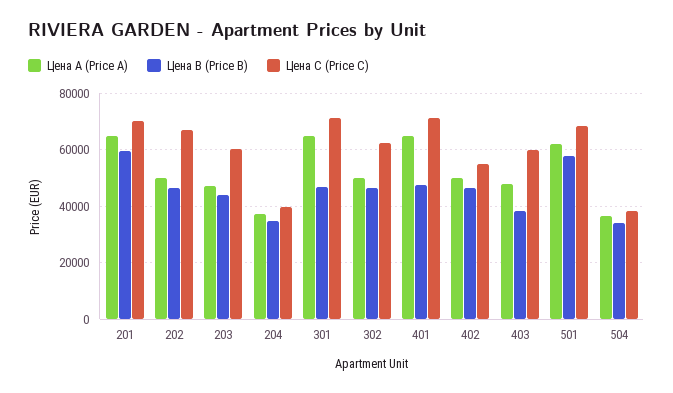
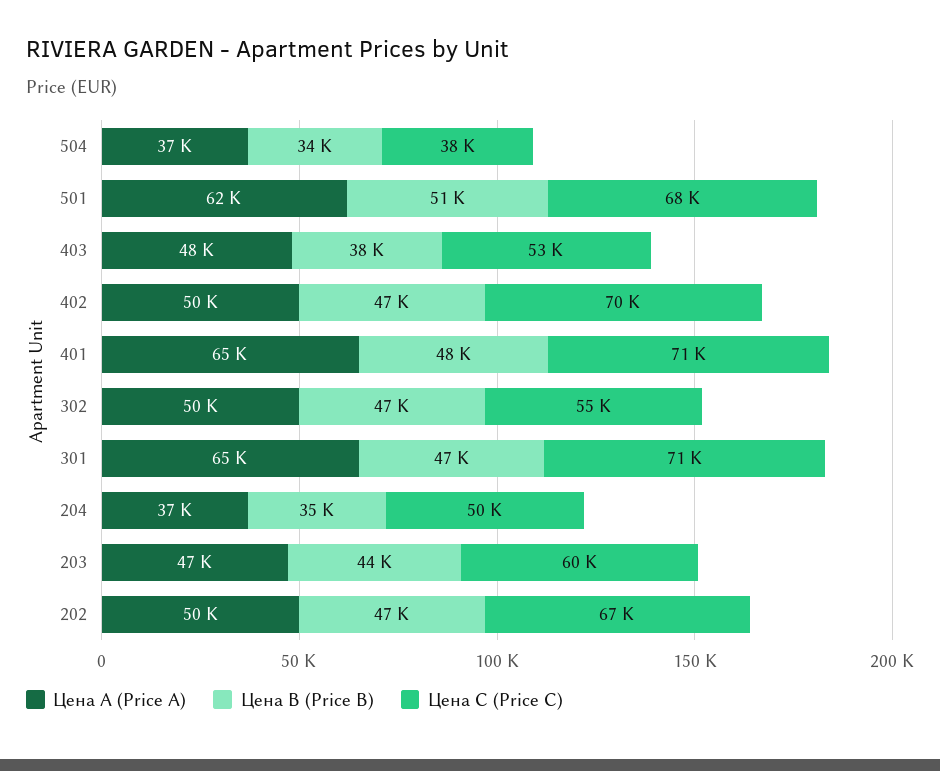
  {
    "Цена А (Price A)": {
-     "201": 65000,
      "202": 50000,
      "203": 47000,
      "204": 37000,
      "301": 65000,
      "302": 50000,
      "401": 65000,
      "402": 50000,
      "403": 48000,
      "501": 62000,
      "504": 37000
    },
    "Цена В (Price B)": {
-     "201": 60000,
      "202": 47000,
      "203": 44000,
      "204": 35000,
      "301": 47000,
      "302": 47000,
      "401": 48000,
      "402": 47000,
      "403": 38000,
-     "501": 57500,
+     "501": 51000,
      "504": 34000
    },
    "Цена С (Price C)": {
-     "201": 70000,
      "202": 67000,
      "203": 60000,
-     "204": 40000,
+     "204": 50000,
      "301": 71000,
-     "302": 62500,
+     "302": 55000,
      "401": 71000,
-     "402": 55000,
+     "402": 70000,
-     "403": 60000,
+     "403": 53000,
      "501": 68000,
      "504": 38000
    }
  }

